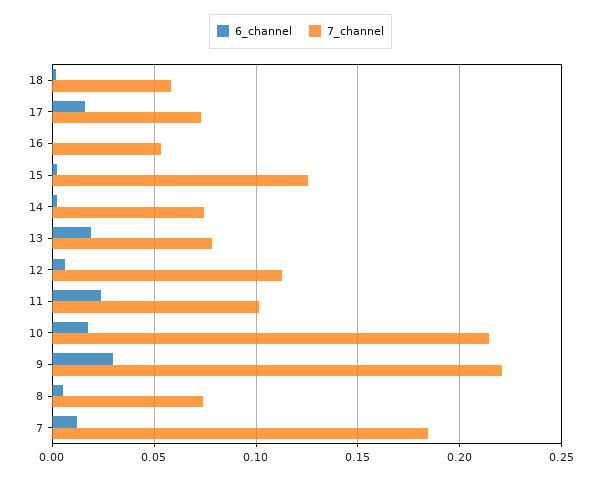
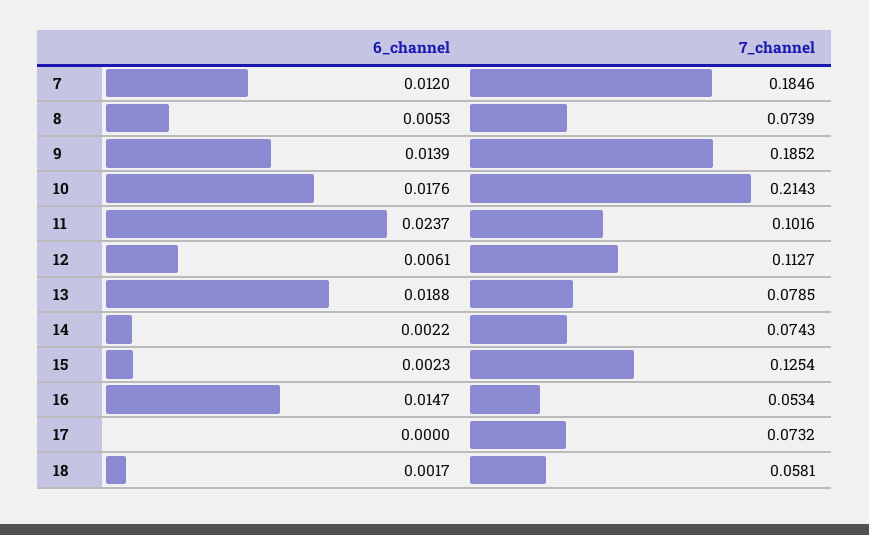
  {
    "6_channel": {
      "18": 0.0017,
-     "17": 0.015,
+     "17": 0,
-     "16": 0,
+     "16": 0.0147,
      "15": 0.0023,
      "14": 0.0022,
      "13": 0.0188,
      "12": 0.0061,
      "11": 0.0237,
      "10": 0.0176,
-     "9": 0.03,
+     "9": 0.0139,
      "8": 0.0053,
      "7": 0.012
    },
    "7_channel": {
      "18": 0.0581,
      "17": 0.0732,
      "16": 0.0534,
      "15": 0.1254,
      "14": 0.0743,
      "13": 0.0785,
      "12": 0.1127,
      "11": 0.1016,
      "10": 0.2143,
-     "9": 0.22,
+     "9": 0.1852,
      "8": 0.0739,
      "7": 0.1846
    }
  }

